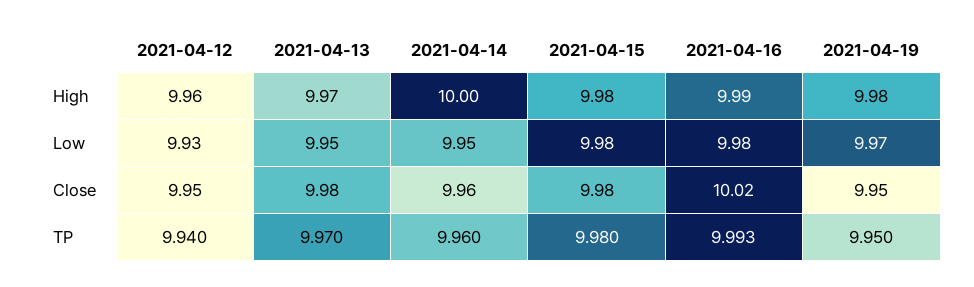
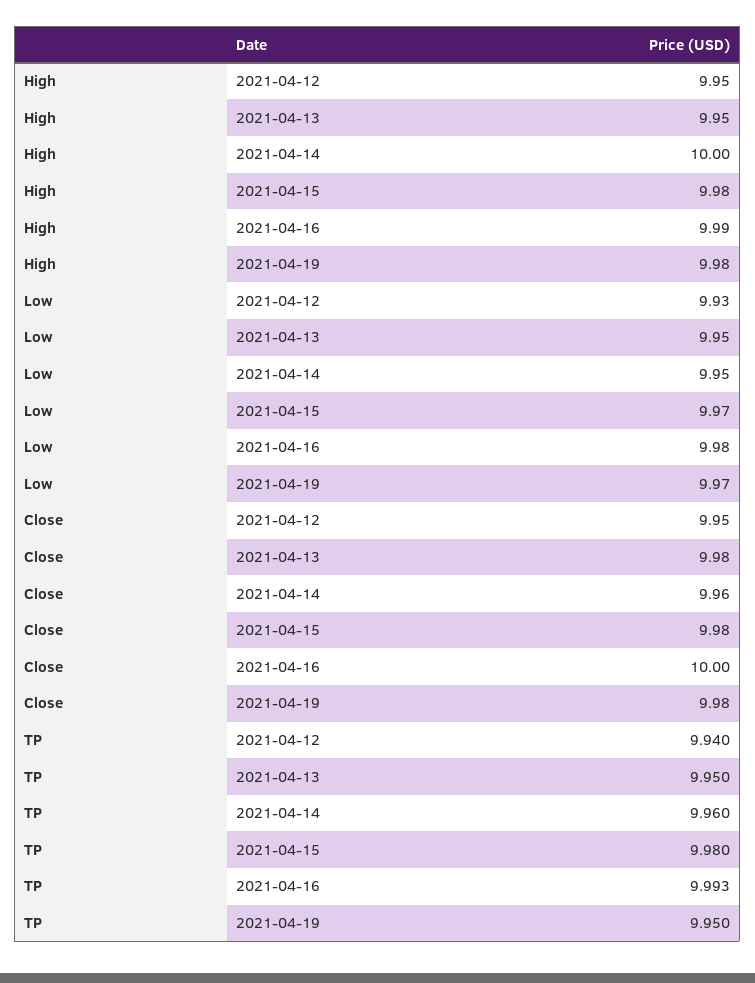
  {
    "2021-04-12": {
-     "High": 9.96,
+     "High": 9.95,
      "Low": 9.93,
      "Close": 9.95,
      "TP": 9.94
    },
    "2021-04-13": {
-     "High": 9.97,
+     "High": 9.95,
      "Low": 9.95,
      "Close": 9.98,
-     "TP": 9.97
+     "TP": 9.95
    },
    "2021-04-14": {
      "High": 10,
      "Low": 9.95,
      "Close": 9.96,
      "TP": 9.96
    },
    "2021-04-15": {
      "High": 9.98,
-     "Low": 9.98,
+     "Low": 9.97,
      "Close": 9.98,
      "TP": 9.98
    },
    "2021-04-16": {
      "High": 9.99,
      "Low": 9.98,
-     "Close": 10.02,
+     "Close": 10,
      "TP": 9.993
    },
    "2021-04-19": {
      "High": 9.98,
      "Low": 9.97,
-     "Close": 9.95,
+     "Close": 9.98,
      "TP": 9.95
    }
  }

